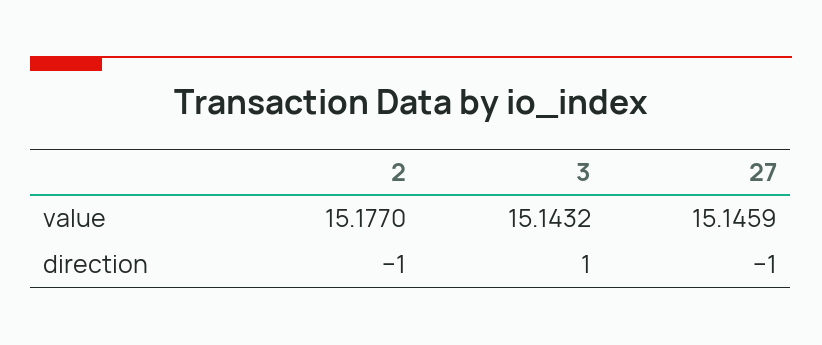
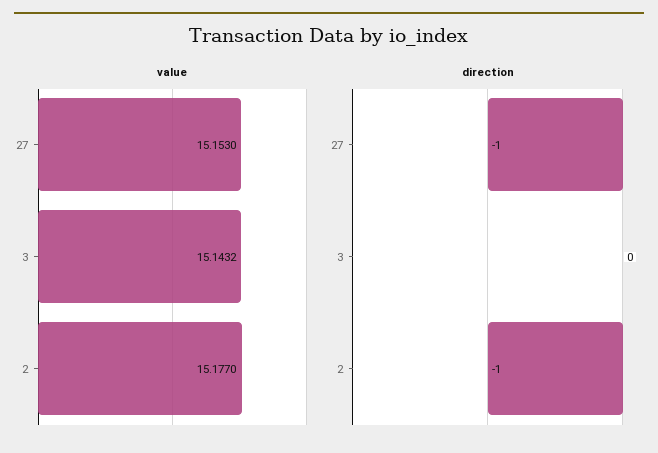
  {
    "value": {
      "2": 15.177,
      "3": 15.1432,
-     "27": 15.1459
+     "27": 15.153
    },
    "direction": {
      "2": -1,
-     "3": 1,
+     "3": 0,
      "27": -1
    }
  }

